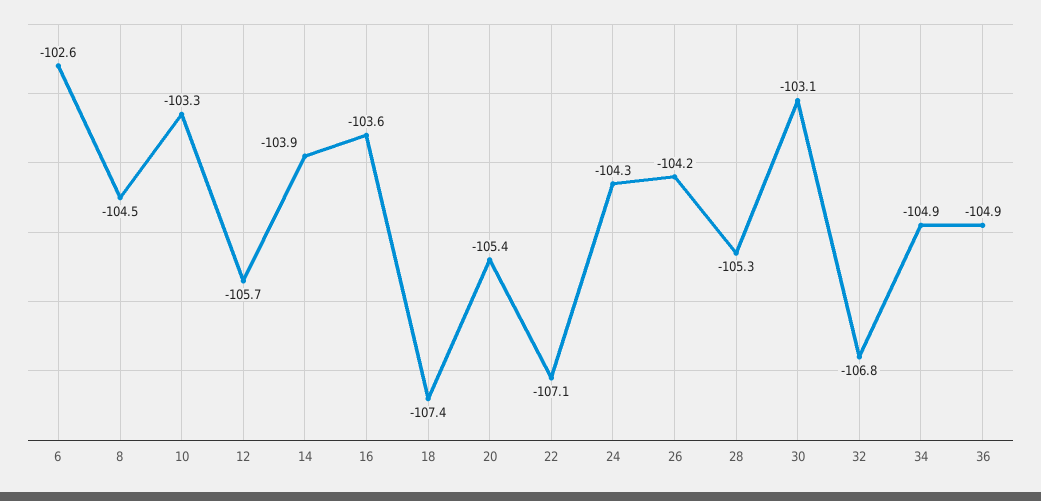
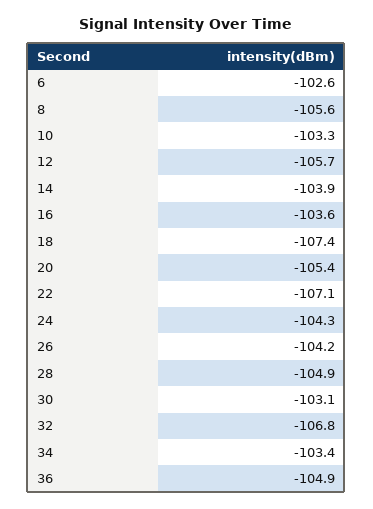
  {
    "6": -102.6,
-   "8": -104.5,
+   "8": -105.6,
    "10": -103.3,
    "12": -105.7,
    "14": -103.9,
    "16": -103.6,
    "18": -107.4,
    "20": -105.4,
    "22": -107.1,
    "24": -104.3,
    "26": -104.2,
-   "28": -105.3,
+   "28": -104.9,
    "30": -103.1,
    "32": -106.8,
-   "34": -104.9,
+   "34": -103.4,
    "36": -104.9
  }

